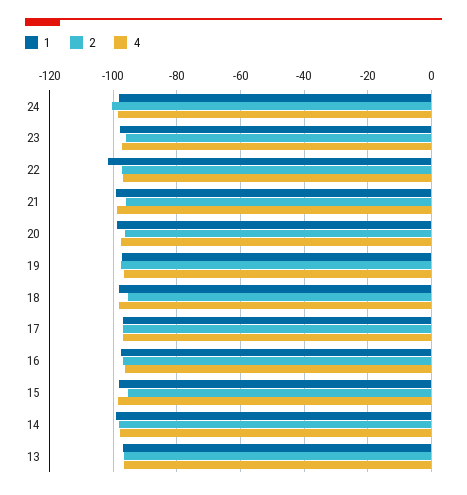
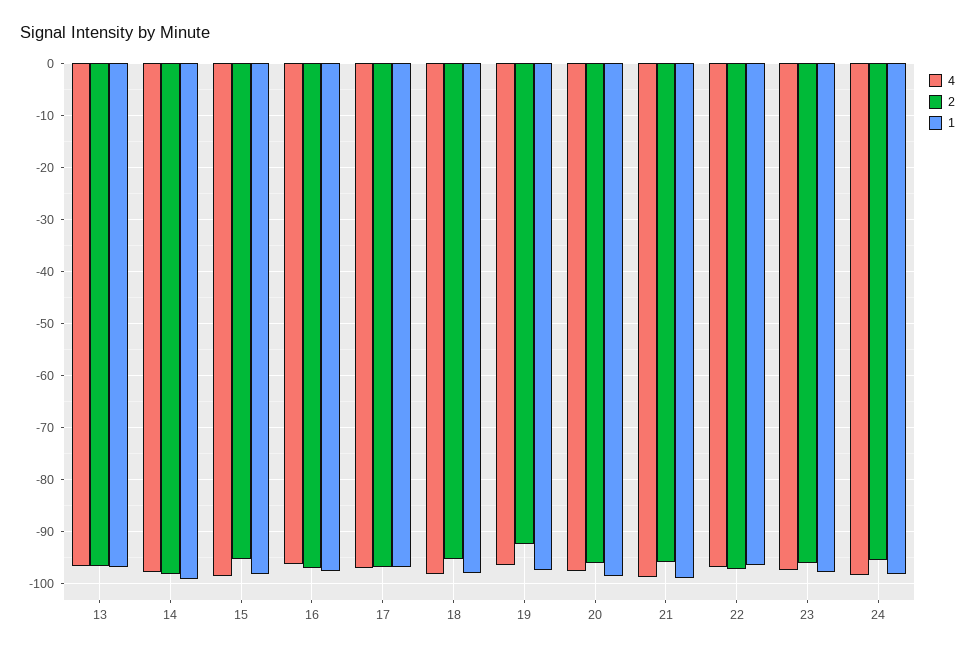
  {
    "1": {
      "24": -98,
      "23": -98,
-     "22": -102,
+     "22": -96,
      "21": -100,
      "20": -98,
      "19": -98,
      "18": -98,
      "17": -96,
      "16": -98,
      "15": -98,
      "14": -100,
      "13": -96
    },
    "2": {
-     "24": -100,
+     "24": -96,
      "23": -96,
      "22": -98,
      "21": -96,
      "20": -96,
-     "19": -98,
+     "19": -92,
      "18": -96,
      "17": -96,
      "16": -98,
      "15": -96,
      "14": -98,
      "13": -96
    },
    "4": {
      "24": -98,
      "23": -98,
      "22": -96,
      "21": -98,
      "20": -98,
      "19": -96,
      "18": -98,
      "17": -98,
      "16": -96,
      "15": -98,
      "14": -98,
      "13": -96
    }
  }

